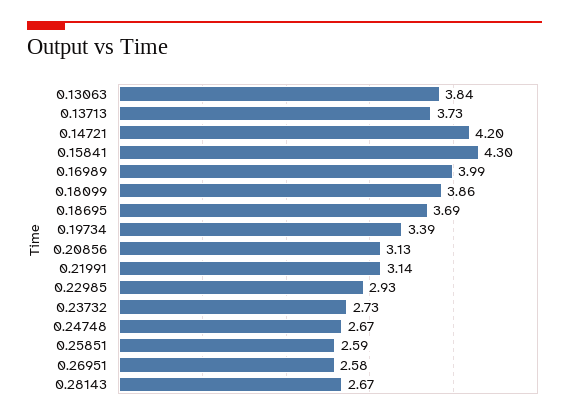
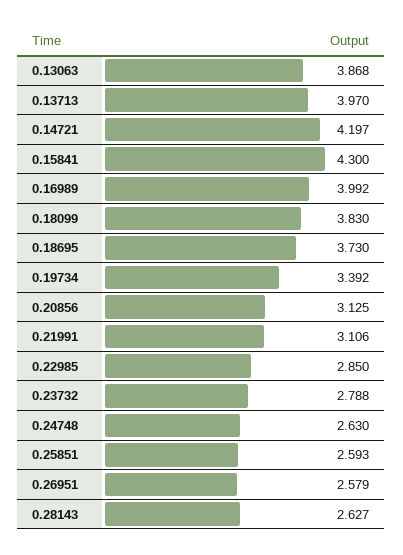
  {
-   "0.13063": 3.84,
+   "0.13063": 3.868,
-   "0.13713": 3.73,
+   "0.13713": 3.97,
    "0.14721": 4.197,
    "0.15841": 4.3,
    "0.16989": 3.992,
-   "0.18099": 3.86,
+   "0.18099": 3.83,
-   "0.18695": 3.69,
+   "0.18695": 3.73,
    "0.19734": 3.392,
    "0.20856": 3.125,
-   "0.21991": 3.14,
+   "0.21991": 3.106,
-   "0.22985": 2.93,
+   "0.22985": 2.85,
-   "0.23732": 2.73,
+   "0.23732": 2.788,
-   "0.24748": 2.67,
+   "0.24748": 2.63,
    "0.25851": 2.593,
    "0.26951": 2.579,
-   "0.28143": 2.67
+   "0.28143": 2.627
  }

